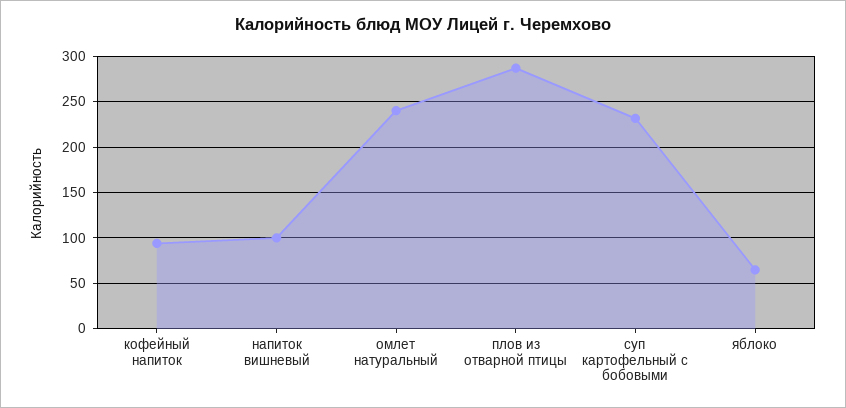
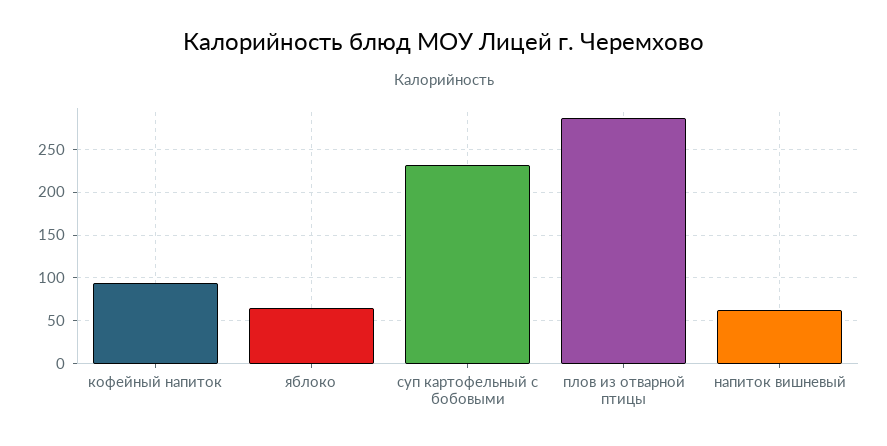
  {
    "кофейный напиток": 90,
-   "напиток вишневый": 100,
+   "напиток вишневый": 60,
-   "омлет натуральный": 240,
    "плов из отварной птицы": 290,
    "суп картофельный с бобовыми": 230,
    "яблоко": 70
  }

